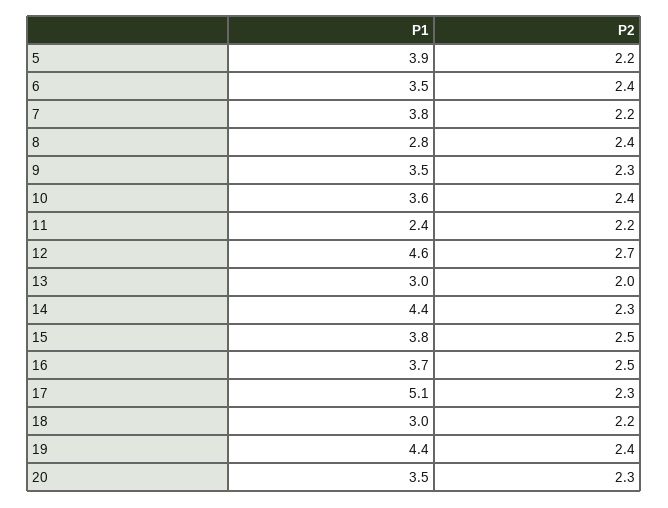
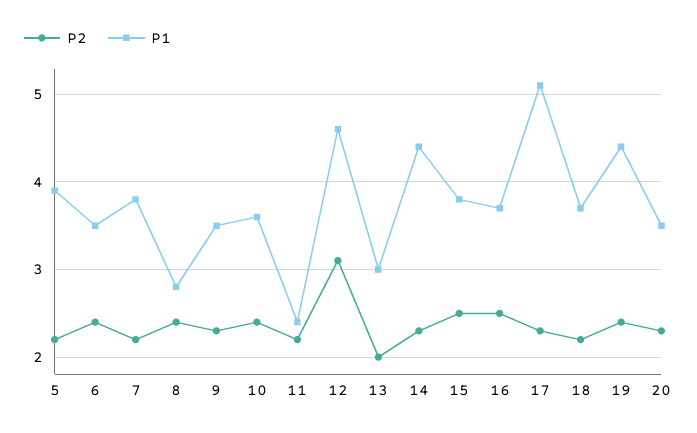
  {
    "P1": {
      "5": 3.9,
      "6": 3.5,
      "7": 3.8,
      "8": 2.8,
      "9": 3.5,
      "10": 3.6,
      "11": 2.4,
      "12": 4.6,
      "13": 3,
      "14": 4.4,
      "15": 3.8,
      "16": 3.7,
      "17": 5.1,
-     "18": 3,
+     "18": 3.7,
      "19": 4.4,
      "20": 3.5
    },
    "P2": {
      "5": 2.2,
      "6": 2.4,
      "7": 2.2,
      "8": 2.4,
      "9": 2.3,
      "10": 2.4,
      "11": 2.2,
-     "12": 2.7,
+     "12": 3.1,
      "13": 2,
      "14": 2.3,
      "15": 2.5,
      "16": 2.5,
      "17": 2.3,
      "18": 2.2,
      "19": 2.4,
      "20": 2.3
    }
  }

